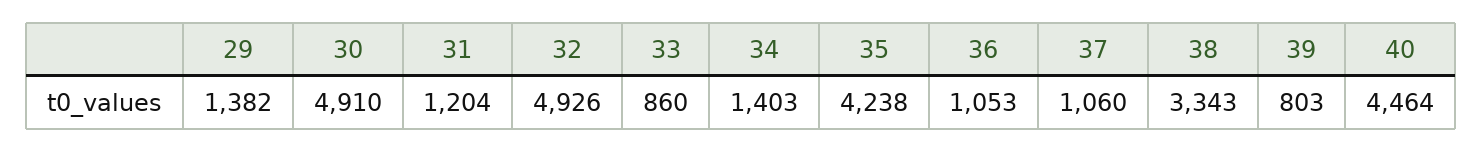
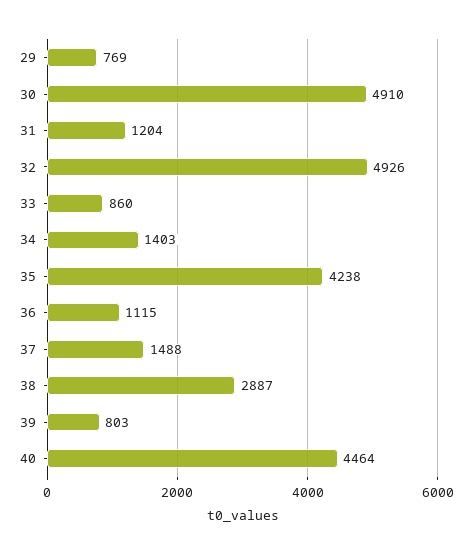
  {
-   "29": 1382,
+   "29": 769,
    "30": 4910,
    "31": 1204,
    "32": 4926,
    "33": 860,
    "34": 1403,
    "35": 4238,
-   "36": 1053,
+   "36": 1115,
-   "37": 1060,
+   "37": 1488,
-   "38": 3343,
+   "38": 2887,
    "39": 803,
    "40": 4464
  }

